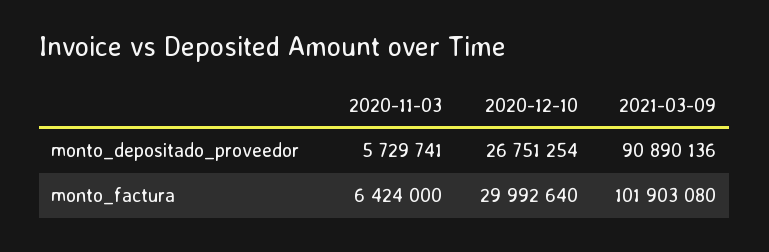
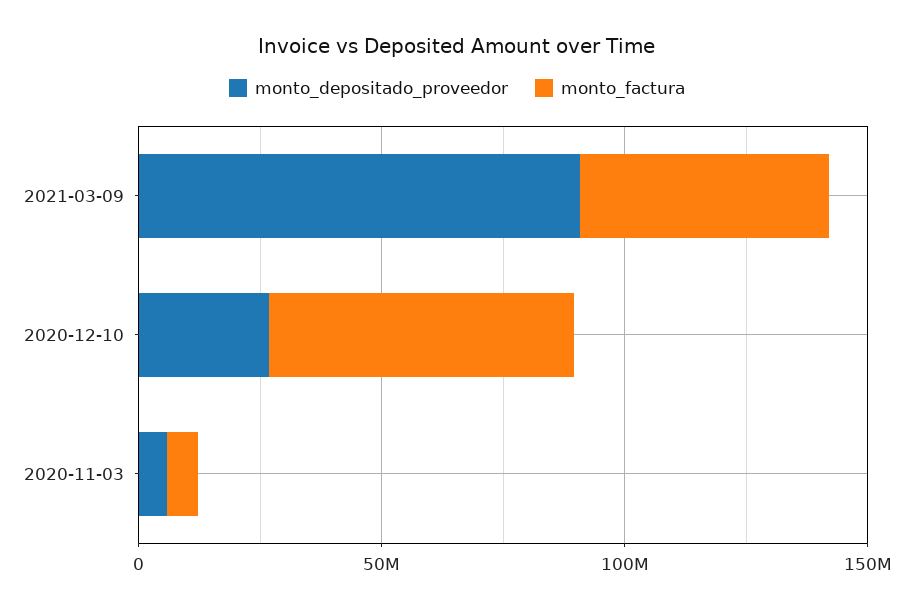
  {
    "monto_depositado_proveedor": {
      "2020-11-03": 5729741,
      "2020-12-10": 26751254,
      "2021-03-09": 90890136
    },
    "monto_factura": {
      "2020-11-03": 6424000,
-     "2020-12-10": 29992640,
+     "2020-12-10": 60000000,
-     "2021-03-09": 101903080
+     "2021-03-09": 50000000
    }
  }

